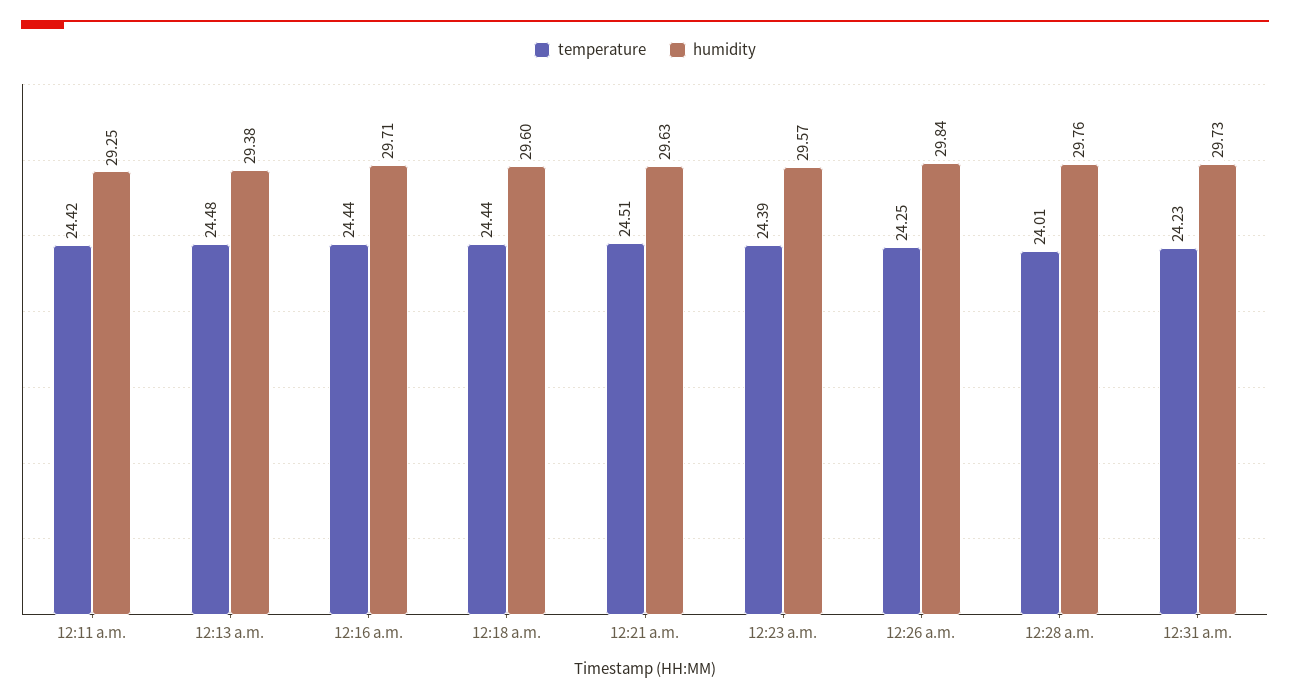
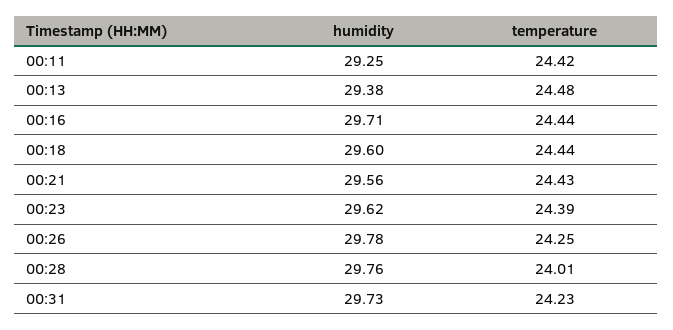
  {
    "temperature": {
      "12:11 a.m.": 24.42,
      "12:13 a.m.": 24.48,
      "12:16 a.m.": 24.44,
      "12:18 a.m.": 24.44,
-     "12:21 a.m.": 24.51,
+     "12:21 a.m.": 24.43,
      "12:23 a.m.": 24.39,
      "12:26 a.m.": 24.25,
      "12:28 a.m.": 24.01,
      "12:31 a.m.": 24.23
    },
    "humidity": {
      "12:11 a.m.": 29.25,
      "12:13 a.m.": 29.38,
      "12:16 a.m.": 29.71,
      "12:18 a.m.": 29.6,
-     "12:21 a.m.": 29.63,
+     "12:21 a.m.": 29.56,
-     "12:23 a.m.": 29.57,
+     "12:23 a.m.": 29.62,
-     "12:26 a.m.": 29.84,
+     "12:26 a.m.": 29.78,
      "12:28 a.m.": 29.76,
      "12:31 a.m.": 29.73
    }
  }

